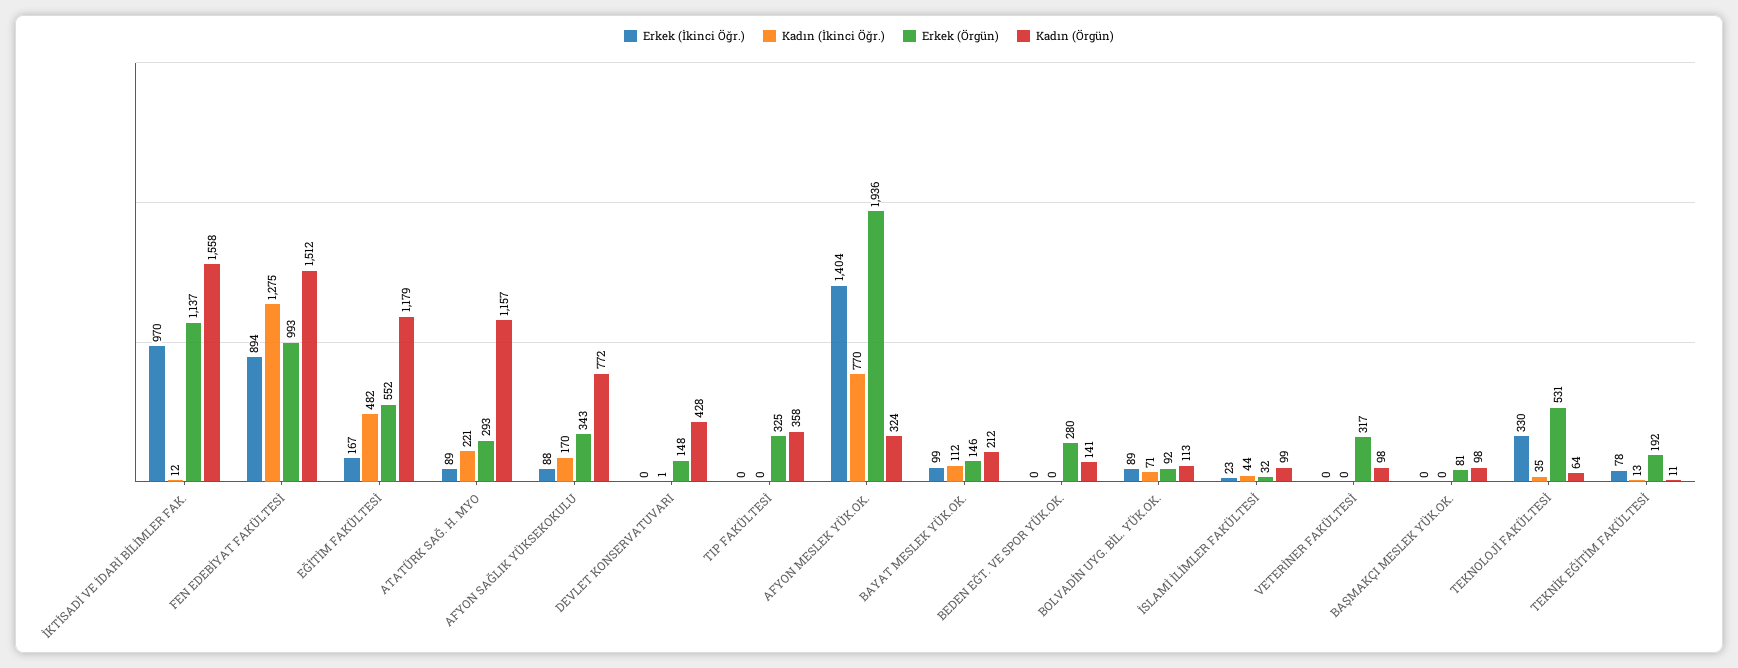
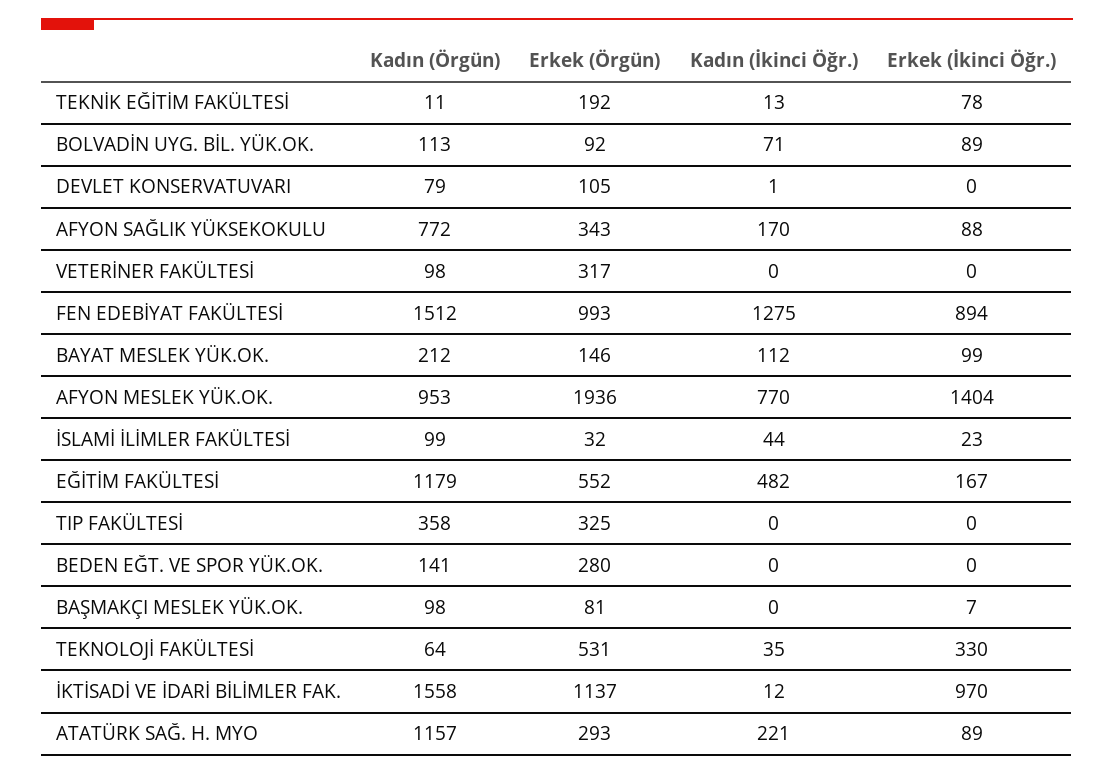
  {
    "Erkek (İkinci Öğr.)": {
      "İKTİSADİ VE İDARİ BİLİMLER FAK.": 970,
      "FEN EDEBİYAT FAKÜLTESİ": 894,
      "EĞİTİM FAKÜLTESİ": 167,
      "ATATÜRK SAĞ. H. MYO": 89,
      "AFYON SAĞLIK YÜKSEKOKULU": 88,
      "DEVLET KONSERVATUVARI": 0,
      "TIP FAKÜLTESİ": 0,
      "AFYON MESLEK YÜK.OK.": 1404,
      "BAYAT MESLEK YÜK.OK.": 99,
      "BEDEN EĞT. VE SPOR YÜK.OK.": 0,
      "BOLVADİN UYG. BİL. YÜK.OK.": 89,
      "İSLAMİ İLİMLER FAKÜLTESİ": 23,
      "VETERİNER FAKÜLTESİ": 0,
-     "BAŞMAKÇI MESLEK YÜK.OK.": 0,
+     "BAŞMAKÇI MESLEK YÜK.OK.": 7,
      "TEKNOLOJİ FAKÜLTESİ": 330,
      "TEKNİK EĞİTİM FAKÜLTESİ": 78
    },
    "Kadın (İkinci Öğr.)": {
      "İKTİSADİ VE İDARİ BİLİMLER FAK.": 12,
      "FEN EDEBİYAT FAKÜLTESİ": 1275,
      "EĞİTİM FAKÜLTESİ": 482,
      "ATATÜRK SAĞ. H. MYO": 221,
      "AFYON SAĞLIK YÜKSEKOKULU": 170,
      "DEVLET KONSERVATUVARI": 1,
      "TIP FAKÜLTESİ": 0,
      "AFYON MESLEK YÜK.OK.": 770,
      "BAYAT MESLEK YÜK.OK.": 112,
      "BEDEN EĞT. VE SPOR YÜK.OK.": 0,
      "BOLVADİN UYG. BİL. YÜK.OK.": 71,
      "İSLAMİ İLİMLER FAKÜLTESİ": 44,
      "VETERİNER FAKÜLTESİ": 0,
      "BAŞMAKÇI MESLEK YÜK.OK.": 0,
      "TEKNOLOJİ FAKÜLTESİ": 35,
      "TEKNİK EĞİTİM FAKÜLTESİ": 13
    },
    "Erkek (Örgün)": {
      "İKTİSADİ VE İDARİ BİLİMLER FAK.": 1137,
      "FEN EDEBİYAT FAKÜLTESİ": 993,
      "EĞİTİM FAKÜLTESİ": 552,
      "ATATÜRK SAĞ. H. MYO": 293,
      "AFYON SAĞLIK YÜKSEKOKULU": 343,
-     "DEVLET KONSERVATUVARI": 148,
+     "DEVLET KONSERVATUVARI": 105,
      "TIP FAKÜLTESİ": 325,
      "AFYON MESLEK YÜK.OK.": 1936,
      "BAYAT MESLEK YÜK.OK.": 146,
      "BEDEN EĞT. VE SPOR YÜK.OK.": 280,
      "BOLVADİN UYG. BİL. YÜK.OK.": 92,
      "İSLAMİ İLİMLER FAKÜLTESİ": 32,
      "VETERİNER FAKÜLTESİ": 317,
      "BAŞMAKÇI MESLEK YÜK.OK.": 81,
      "TEKNOLOJİ FAKÜLTESİ": 531,
      "TEKNİK EĞİTİM FAKÜLTESİ": 192
    },
    "Kadın (Örgün)": {
      "İKTİSADİ VE İDARİ BİLİMLER FAK.": 1558,
      "FEN EDEBİYAT FAKÜLTESİ": 1512,
      "EĞİTİM FAKÜLTESİ": 1179,
      "ATATÜRK SAĞ. H. MYO": 1157,
      "AFYON SAĞLIK YÜKSEKOKULU": 772,
-     "DEVLET KONSERVATUVARI": 428,
+     "DEVLET KONSERVATUVARI": 79,
      "TIP FAKÜLTESİ": 358,
-     "AFYON MESLEK YÜK.OK.": 324,
+     "AFYON MESLEK YÜK.OK.": 953,
      "BAYAT MESLEK YÜK.OK.": 212,
      "BEDEN EĞT. VE SPOR YÜK.OK.": 141,
      "BOLVADİN UYG. BİL. YÜK.OK.": 113,
      "İSLAMİ İLİMLER FAKÜLTESİ": 99,
      "VETERİNER FAKÜLTESİ": 98,
      "BAŞMAKÇI MESLEK YÜK.OK.": 98,
      "TEKNOLOJİ FAKÜLTESİ": 64,
      "TEKNİK EĞİTİM FAKÜLTESİ": 11
    }
  }

